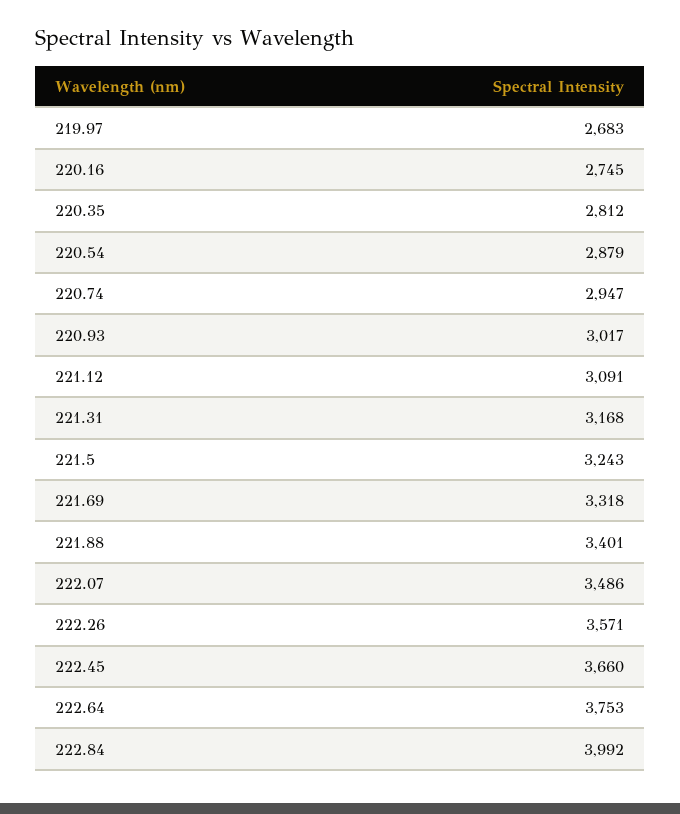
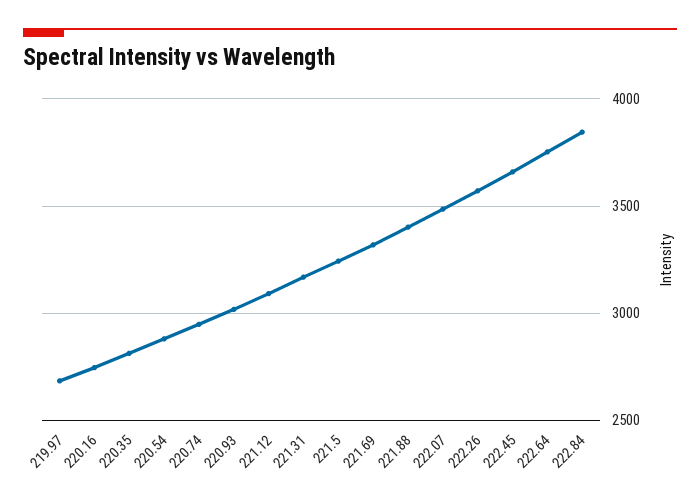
  {
    "219.97": 2683,
    "220.16": 2745,
    "220.35": 2812,
    "220.54": 2879,
    "220.74": 2947,
    "220.93": 3017,
    "221.12": 3091,
    "221.31": 3168,
    "221.5": 3243,
    "221.69": 3318,
    "221.88": 3401,
    "222.07": 3486,
    "222.26": 3571,
    "222.45": 3660,
    "222.64": 3753,
-   "222.84": 3992
+   "222.84": 3850
  }

